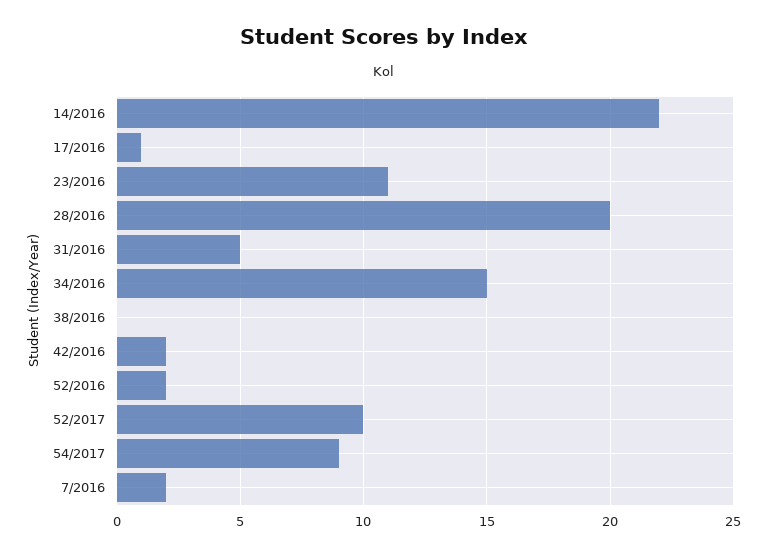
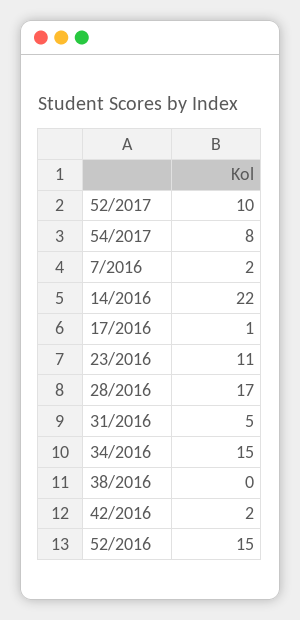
  {
    "14/2016": 22,
    "17/2016": 1,
    "23/2016": 11,
-   "28/2016": 20,
+   "28/2016": 17,
    "31/2016": 5,
    "34/2016": 15,
    "38/2016": 0,
    "42/2016": 2,
-   "52/2016": 2,
+   "52/2016": 15,
    "52/2017": 10,
-   "54/2017": 9,
+   "54/2017": 8,
    "7/2016": 2
  }

